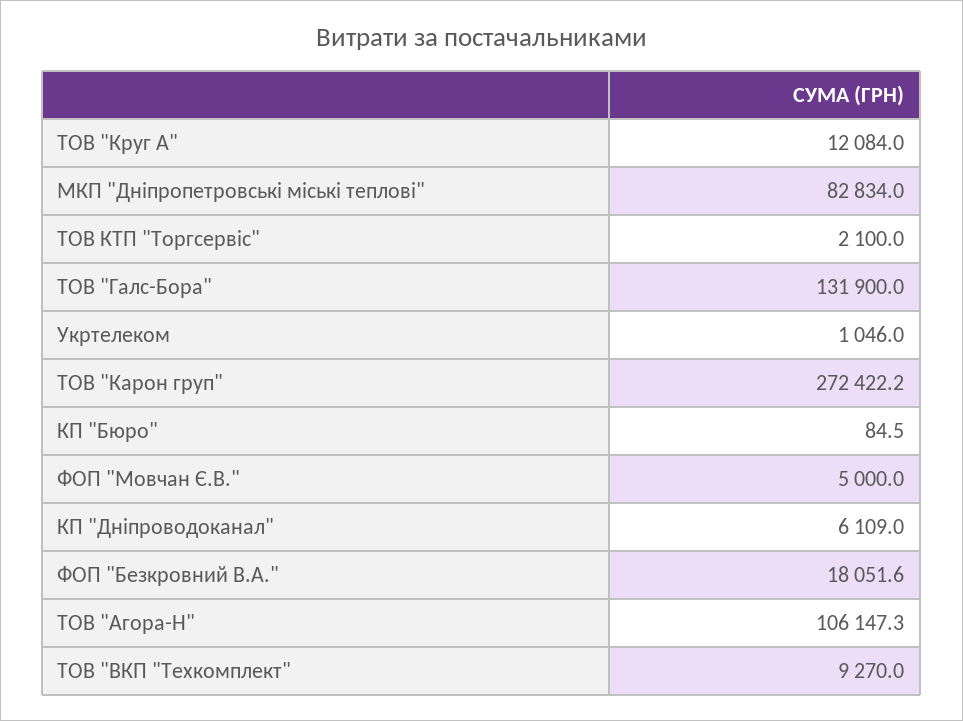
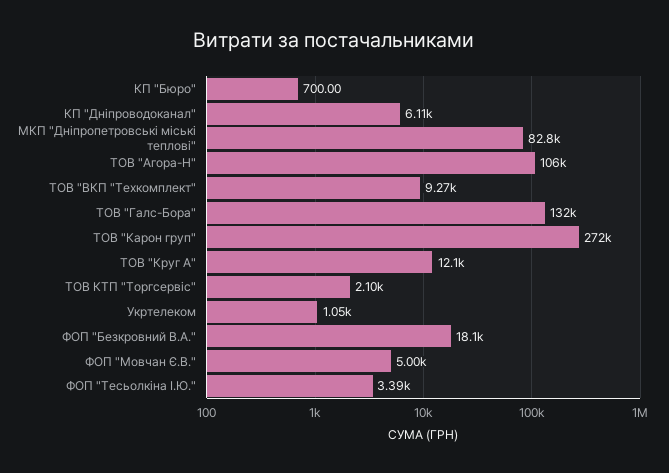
  {
    "ТОВ \"Круг А\"": 12084,
    "МКП \"Дніпропетровські міські теплові\"": 82834,
    "ТОВ КТП \"Торгсервіс\"": 2100,
    "ТОВ \"Галс-Бора\"": 131900,
    "Укртелеком": 1046,
    "ТОВ \"Карон груп\"": 272422.2,
-   "КП \"Бюро\"": 84.5,
+   "КП \"Бюро\"": 700,
    "ФОП \"Мовчан Є.В.\"": 5000,
    "КП \"Дніпроводоканал\"": 6109,
    "ФОП \"Безкровний В.А.\"": 18051.6,
    "ТОВ \"Агора-Н\"": 106147.3,
-   "ТОВ \"ВКП \"Техкомплект\"": 9270
+   "ТОВ \"ВКП \"Техкомплект\"": 9270,
+   "ФОП \"Тесьолкіна І.Ю.\"": 3390
  }

